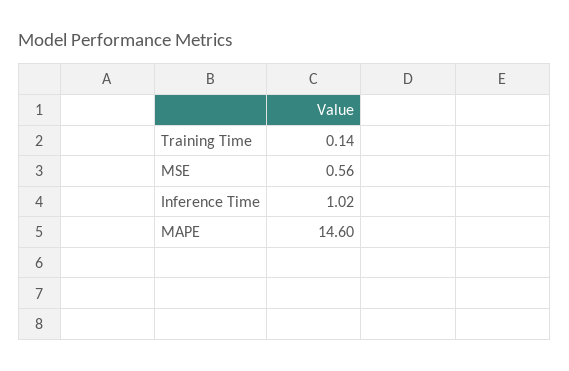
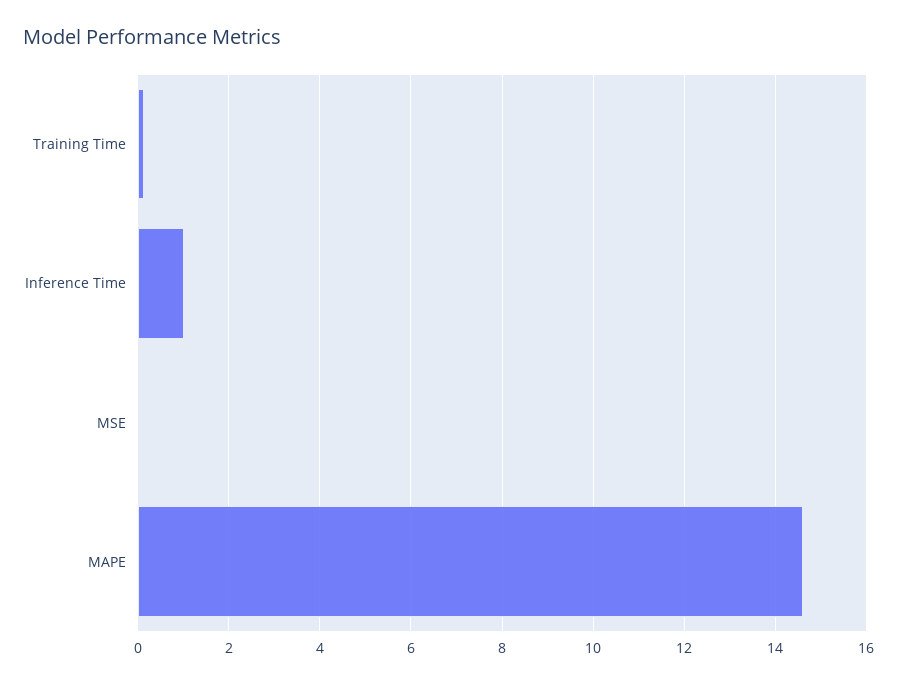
  {
    "Training Time": 0.14,
-   "MSE": 0.56,
+   "MSE": 0,
    "Inference Time": 1.02,
    "MAPE": 14.6
  }

